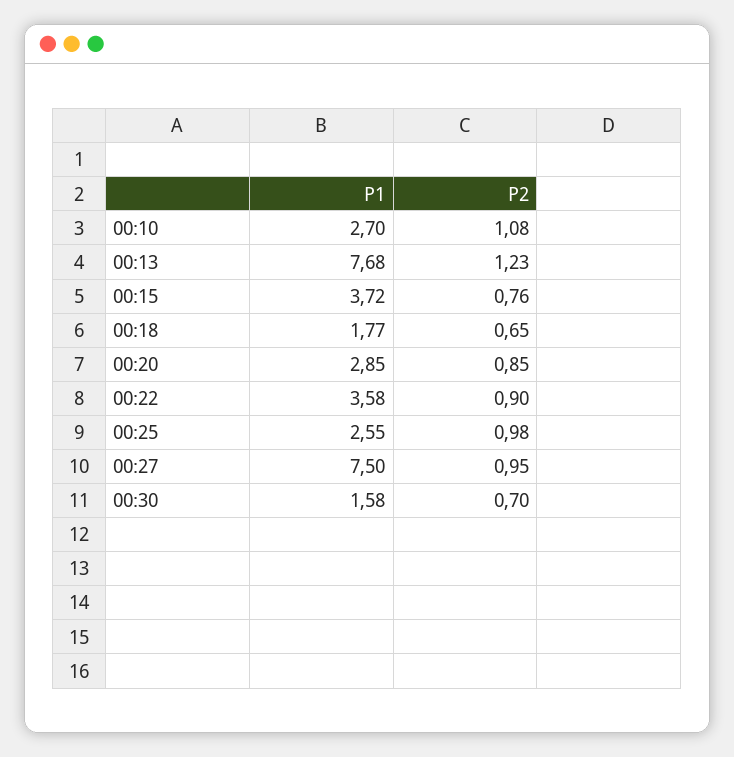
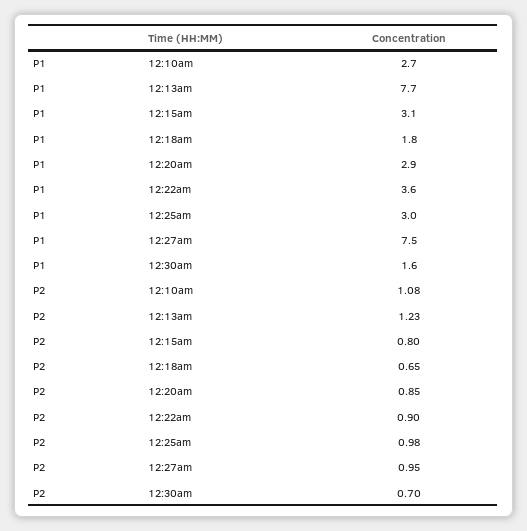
  {
    "P1": {
      "00:10": 2.7,
      "00:13": 7.68,
-     "00:15": 3.72,
+     "00:15": 3.1,
      "00:18": 1.77,
      "00:20": 2.85,
      "00:22": 3.58,
-     "00:25": 2.55,
+     "00:25": 3,
      "00:27": 7.5,
      "00:30": 1.58
    },
    "P2": {
      "00:10": 1.08,
      "00:13": 1.23,
-     "00:15": 0.76,
+     "00:15": 0.8,
      "00:18": 0.65,
      "00:20": 0.85,
      "00:22": 0.9,
      "00:25": 0.98,
      "00:27": 0.95,
      "00:30": 0.7
    }
  }

